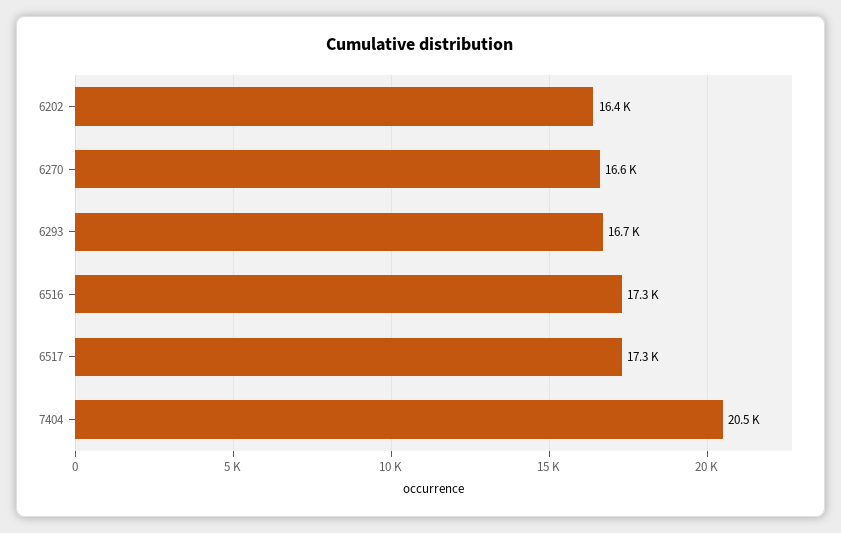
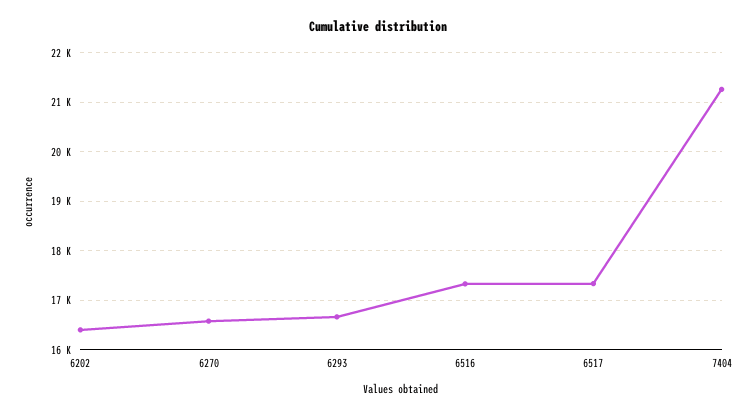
  {
    "6202": 16400,
    "6270": 16600,
    "6293": 16700,
    "6516": 17300,
    "6517": 17300,
-   "7404": 20500
+   "7404": 21200
  }

